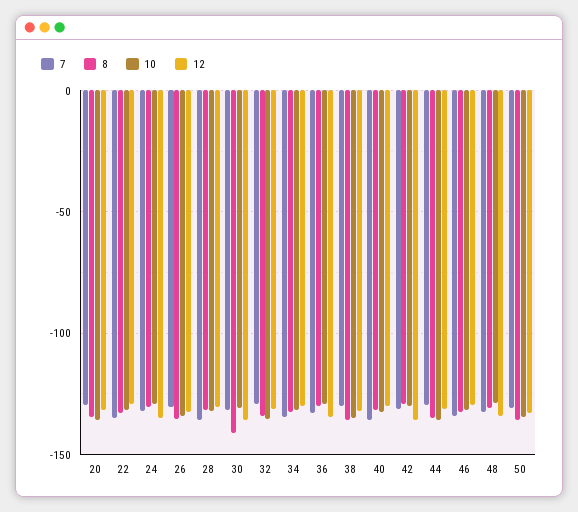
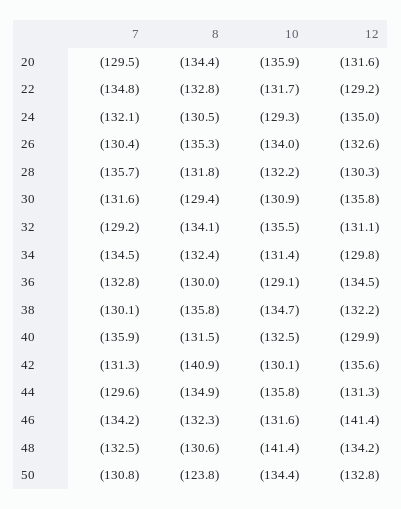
  {
    "7": {
      "20": -129.5,
      "22": -134.8,
      "24": -132.1,
      "26": -130.4,
      "28": -135.7,
      "30": -131.6,
      "32": -129.2,
      "34": -134.5,
      "36": -132.8,
      "38": -130.1,
      "40": -135.9,
      "42": -131.3,
      "44": -129.6,
      "46": -134.2,
      "48": -132.5,
      "50": -130.8
    },
    "8": {
      "20": -134.4,
      "22": -132.8,
      "24": -130.5,
      "26": -135.3,
      "28": -131.8,
-     "30": -140,
+     "30": -129.4,
      "32": -134.1,
      "34": -132.4,
      "36": -130,
      "38": -135.8,
      "40": -131.5,
-     "42": -130,
+     "42": -140.9,
      "44": -134.9,
      "46": -132.3,
      "48": -130.6,
-     "50": -135
+     "50": -123.8
    },
    "10": {
      "20": -135.9,
      "22": -131.7,
      "24": -129.3,
      "26": -134,
      "28": -132.2,
      "30": -130.9,
      "32": -135.5,
      "34": -131.4,
      "36": -129.1,
      "38": -134.7,
      "40": -132.5,
      "42": -130.1,
      "44": -135.8,
      "46": -131.6,
-     "48": -130,
+     "48": -141.4,
      "50": -134.4
    },
    "12": {
      "20": -131.6,
      "22": -129.2,
      "24": -135,
      "26": -132.6,
      "28": -130.3,
      "30": -135.8,
      "32": -131.1,
      "34": -129.8,
      "36": -134.5,
      "38": -132.2,
      "40": -129.9,
      "42": -135.6,
      "44": -131.3,
-     "46": -130,
+     "46": -141.4,
      "48": -134.2,
      "50": -132.8
    }
  }

